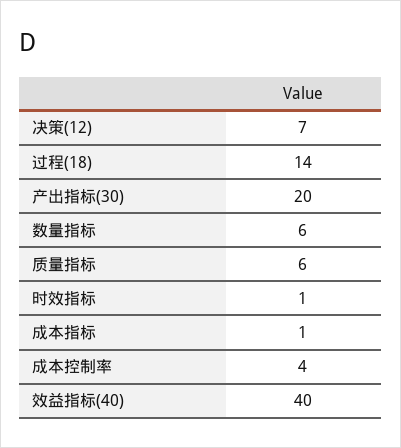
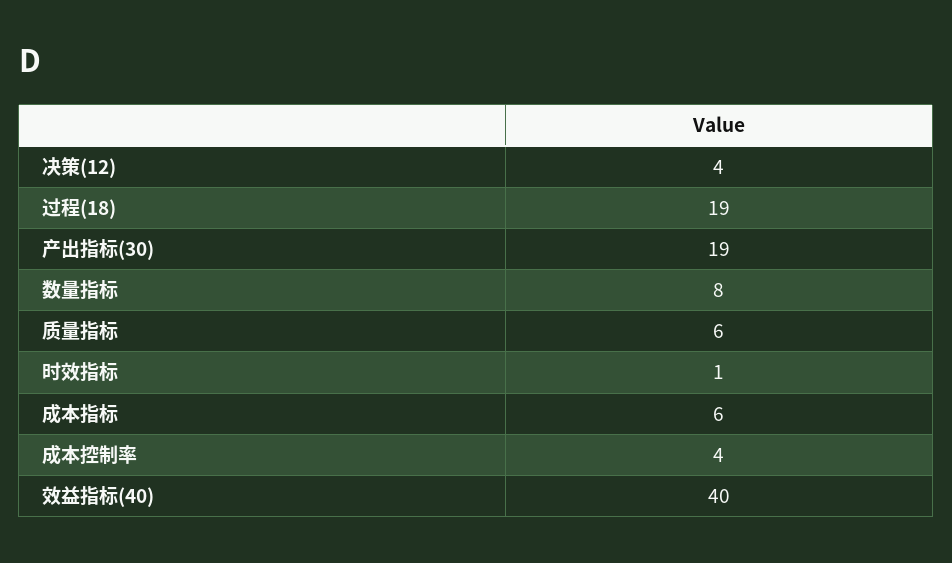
  {
-   "决策(12)": 7,
+   "决策(12)": 4,
-   "过程(18)": 14,
+   "过程(18)": 19,
-   "产出指标(30)": 20,
+   "产出指标(30)": 19,
-   "数量指标": 6,
+   "数量指标": 8,
    "质量指标": 6,
    "时效指标": 1,
-   "成本指标": 1,
+   "成本指标": 6,
    "成本控制率": 4,
    "效益指标(40)": 40
  }

